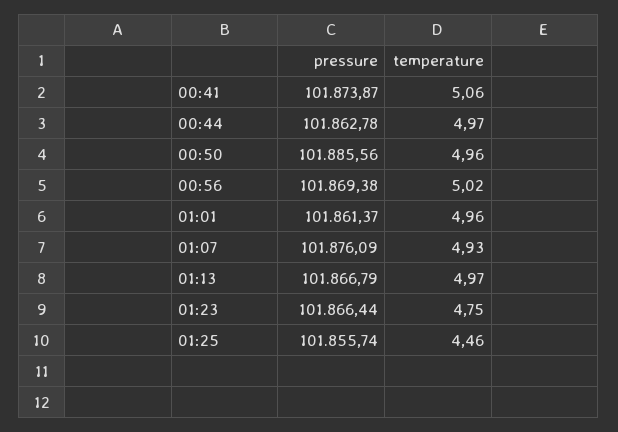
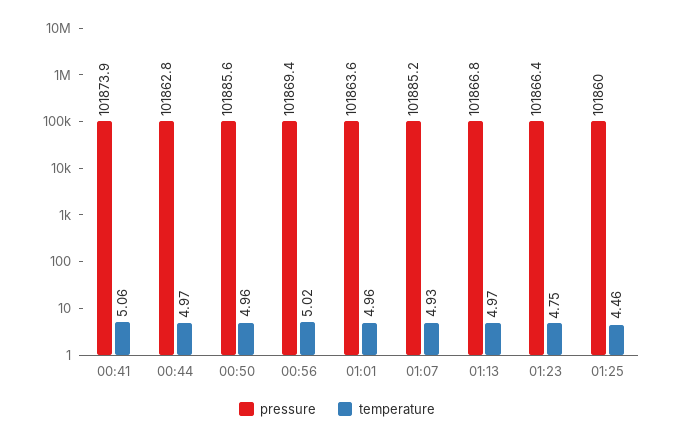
  {
    "pressure": {
      "00:41": 101873.87,
      "00:44": 101862.78,
      "00:50": 101885.56,
      "00:56": 101869.38,
-     "01:01": 101861.37,
+     "01:01": 101863.6,
-     "01:07": 101876.09,
+     "01:07": 101885.2,
      "01:13": 101866.79,
      "01:23": 101866.44,
-     "01:25": 101855.74
+     "01:25": 101860
    },
    "temperature": {
      "00:41": 5.06,
      "00:44": 4.97,
      "00:50": 4.96,
      "00:56": 5.02,
      "01:01": 4.96,
      "01:07": 4.93,
      "01:13": 4.97,
      "01:23": 4.75,
      "01:25": 4.46
    }
  }

